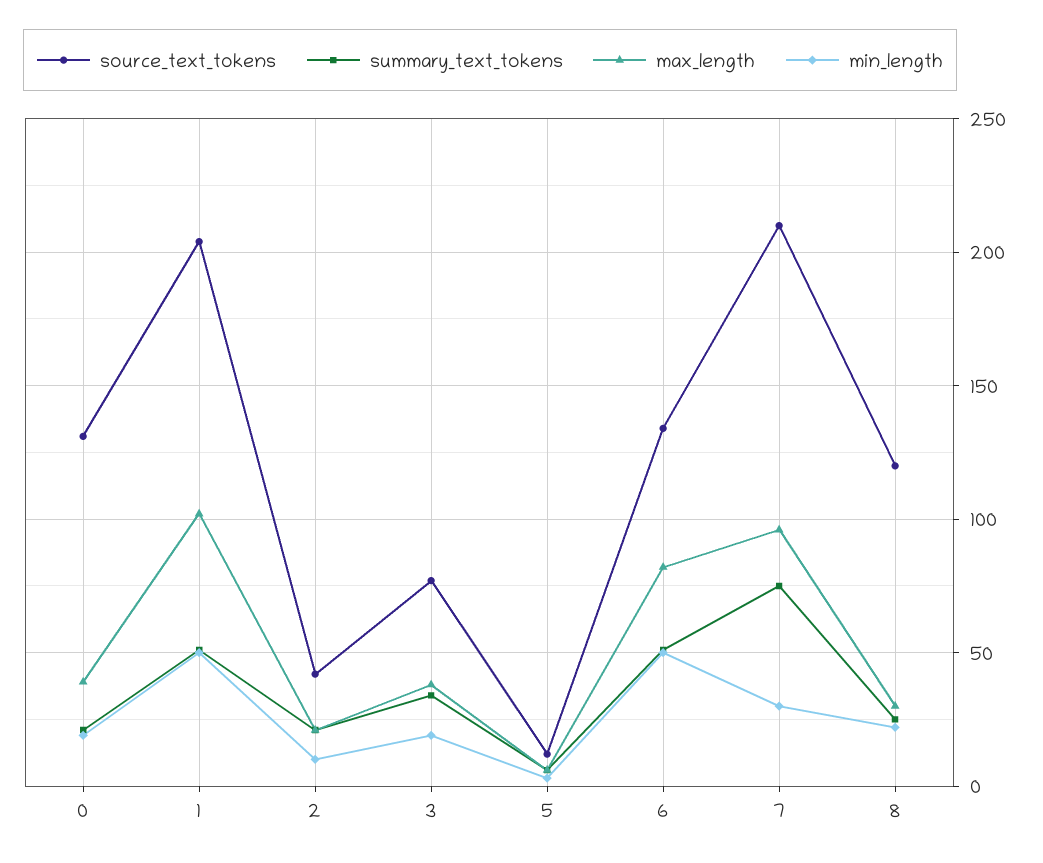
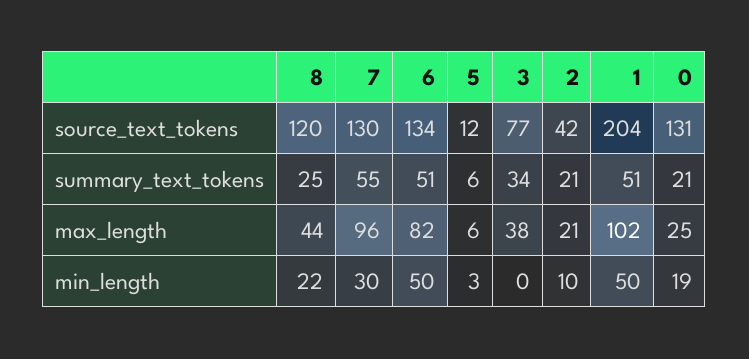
  {
    "source_text_tokens": {
      "0": 131,
      "1": 204,
      "2": 42,
      "3": 77,
      "5": 12,
      "6": 134,
-     "7": 210,
+     "7": 130,
      "8": 120
    },
    "summary_text_tokens": {
      "0": 21,
      "1": 51,
      "2": 21,
      "3": 34,
      "5": 6,
      "6": 51,
-     "7": 75,
+     "7": 55,
      "8": 25
    },
    "max_length": {
-     "0": 40,
+     "0": 25,
      "1": 102,
      "2": 21,
      "3": 38,
      "5": 6,
      "6": 82,
      "7": 96,
-     "8": 30
+     "8": 44
    },
    "min_length": {
      "0": 19,
      "1": 50,
      "2": 10,
-     "3": 20,
+     "3": 0,
      "5": 3,
      "6": 50,
      "7": 30,
      "8": 22
    }
  }

